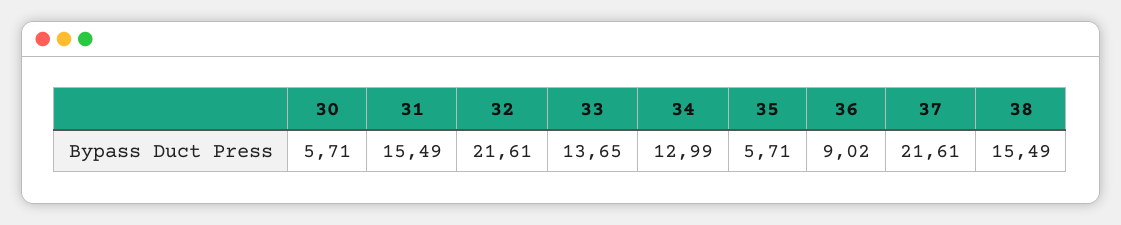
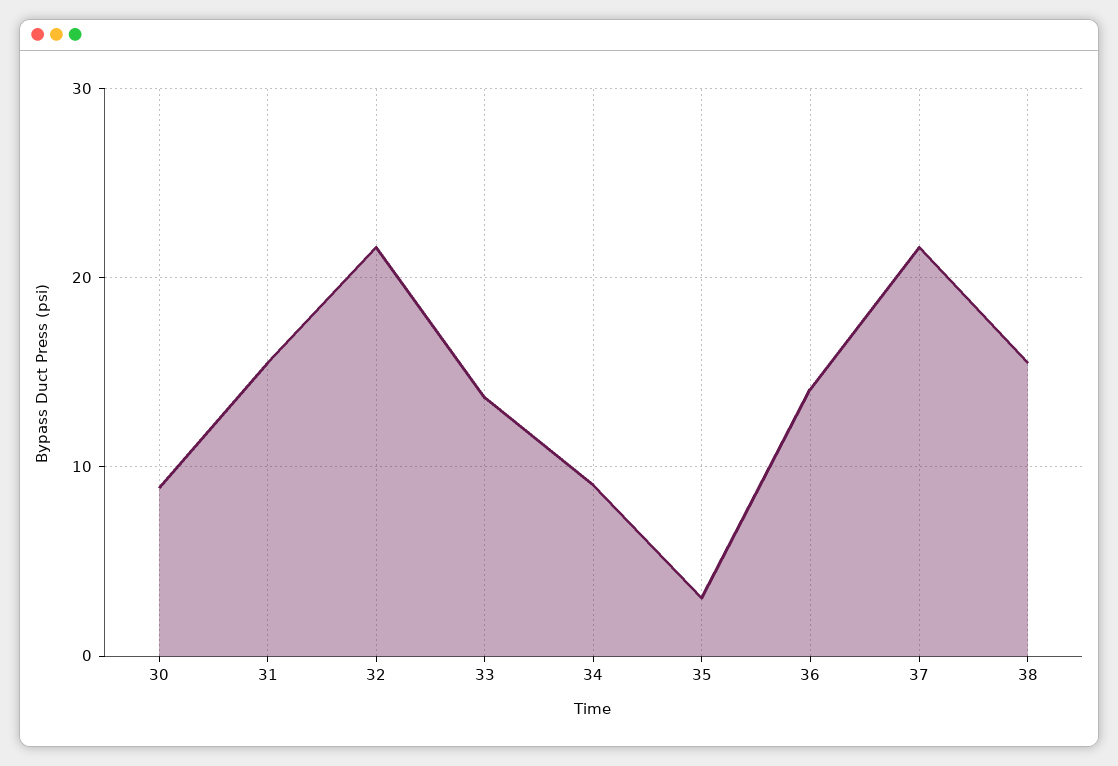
  {
-   "30": 5.71,
+   "30": 9,
    "31": 15.49,
    "32": 21.61,
    "33": 13.65,
-   "34": 12.99,
+   "34": 9,
-   "35": 5.71,
+   "35": 3,
-   "36": 9.02,
+   "36": 14,
    "37": 21.61,
    "38": 15.49
  }

